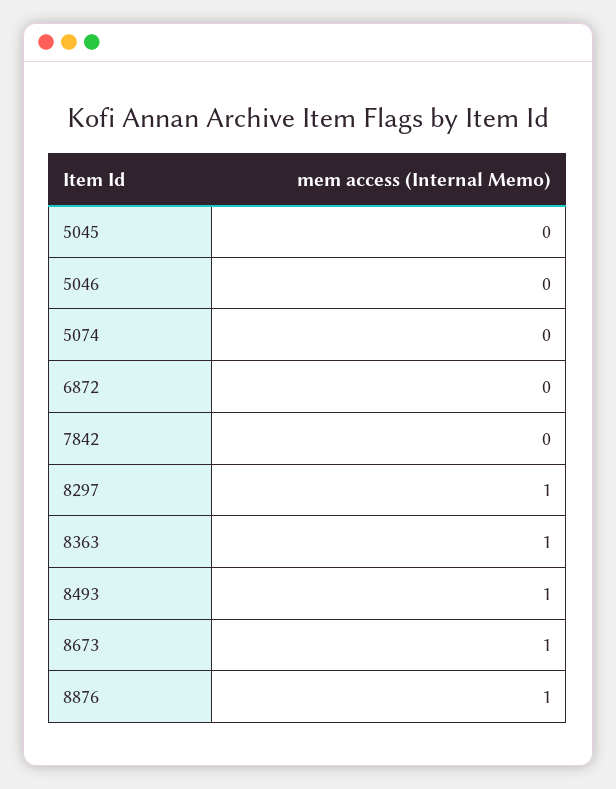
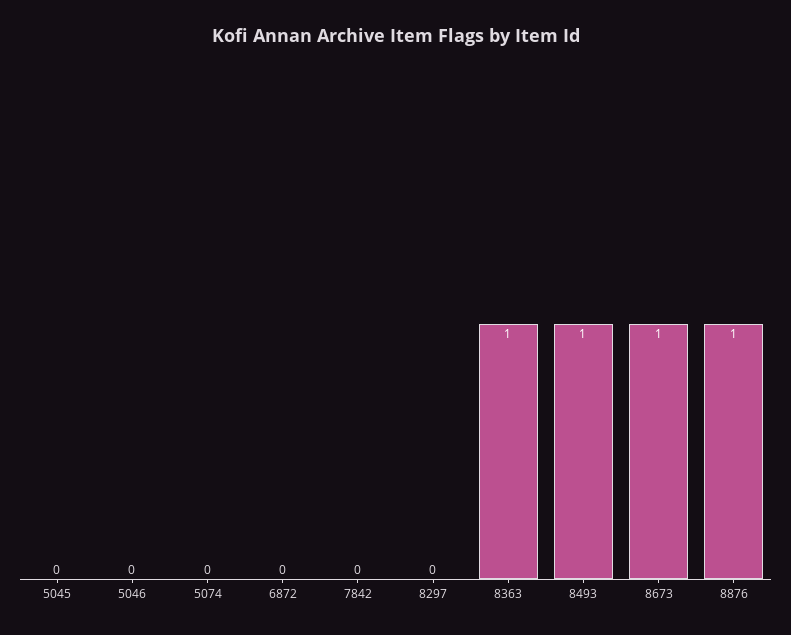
  {
    "5045": 0,
    "5046": 0,
    "5074": 0,
    "6872": 0,
    "7842": 0,
-   "8297": 1,
+   "8297": 0,
    "8363": 1,
    "8493": 1,
    "8673": 1,
    "8876": 1
  }

